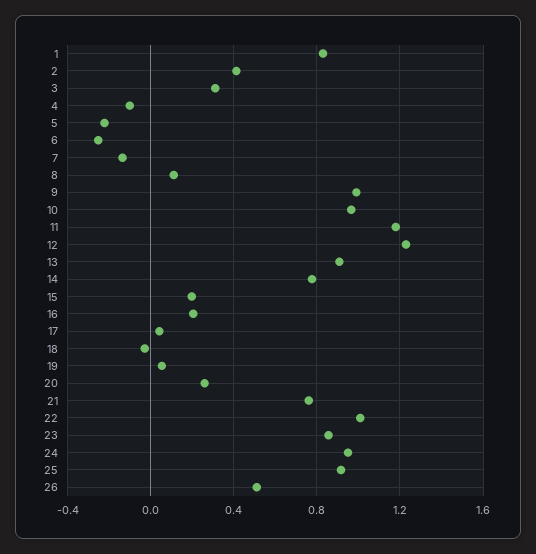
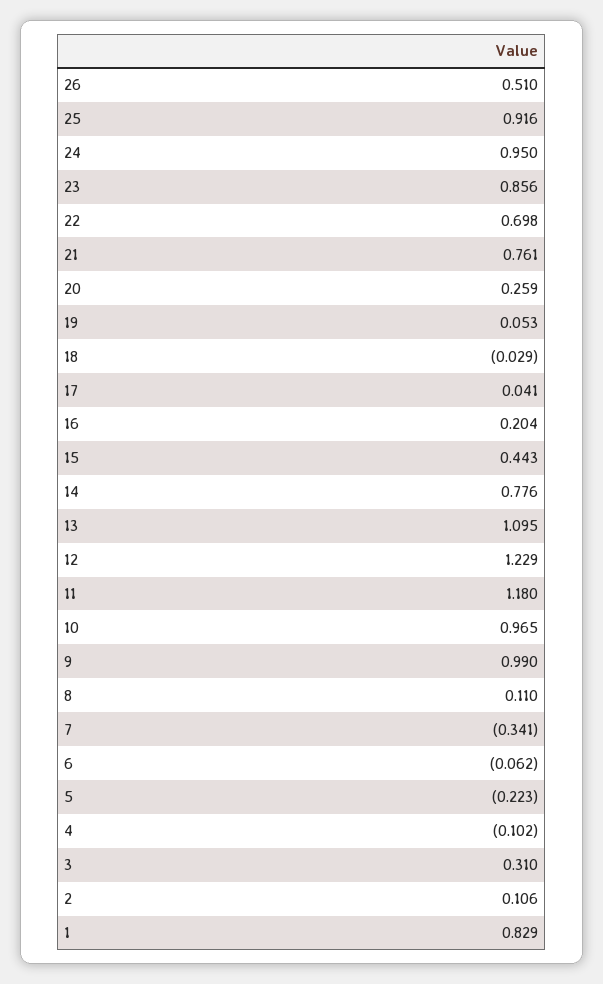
  {
    "1": 0.829,
-   "2": 0.4,
+   "2": 0.106,
    "3": 0.31,
    "4": -0.102,
    "5": -0.223,
-   "6": -0.25,
+   "6": -0.062,
-   "7": -0.15,
+   "7": -0.341,
    "8": 0.11,
    "9": 0.99,
    "10": 0.965,
    "11": 1.18,
    "12": 1.229,
-   "13": 0.9,
+   "13": 1.095,
    "14": 0.776,
-   "15": 0.2,
+   "15": 0.443,
    "16": 0.204,
    "17": 0.041,
    "18": -0.029,
    "19": 0.053,
    "20": 0.259,
    "21": 0.761,
-   "22": 1,
+   "22": 0.698,
    "23": 0.856,
    "24": 0.95,
    "25": 0.916,
    "26": 0.51
  }

